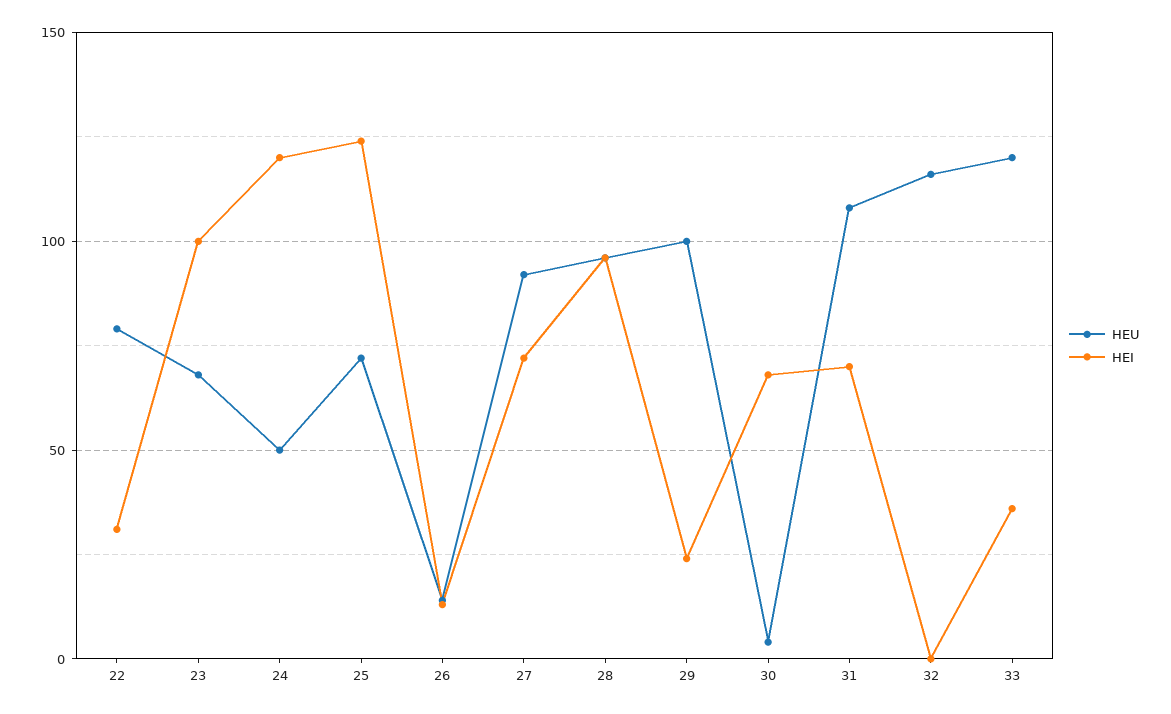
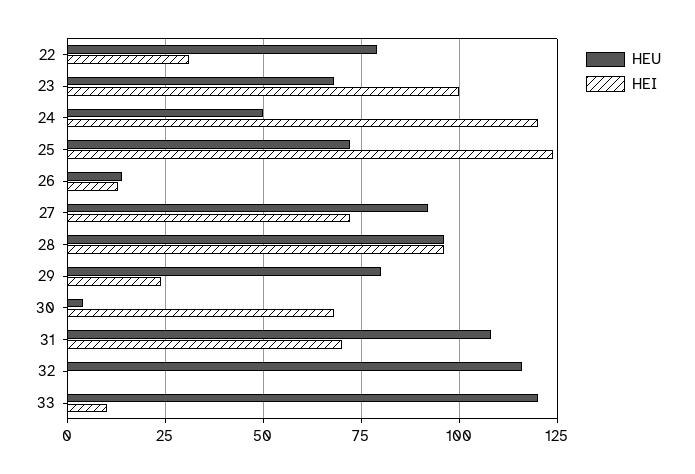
  {
    "HEU": {
      "22": 80,
      "23": 70,
      "24": 50,
      "25": 70,
      "26": 15,
      "27": 90,
      "28": 95,
-     "29": 100,
+     "29": 80,
      "30": 5,
      "31": 110,
      "32": 115,
      "33": 120
    },
    "HEI": {
      "22": 30,
      "23": 100,
      "24": 120,
      "25": 125,
      "26": 15,
      "27": 70,
      "28": 95,
      "29": 25,
      "30": 70,
      "31": 70,
      "32": 0,
-     "33": 35
+     "33": 10
    }
  }

